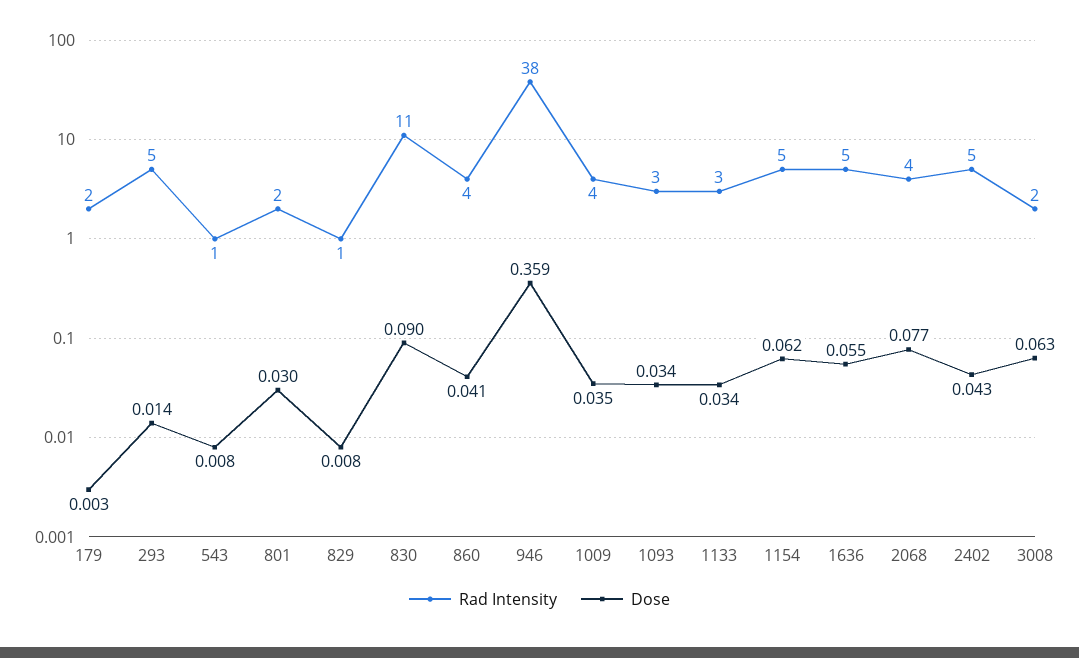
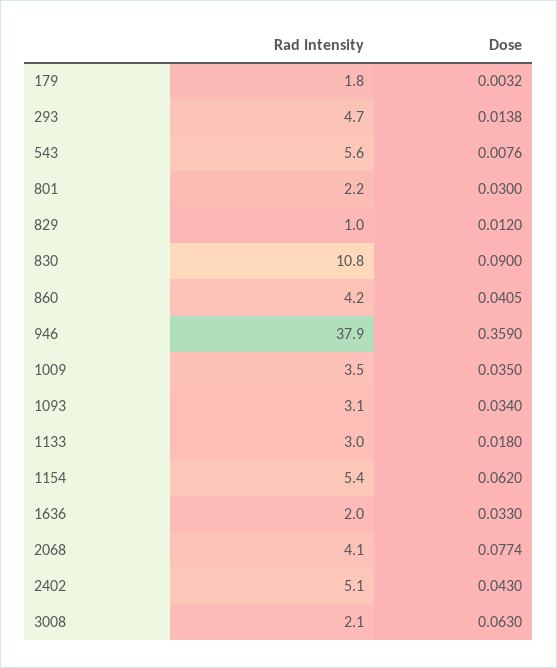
  {
    "Rad Intensity": {
      "179": 1.8,
      "293": 4.7,
-     "543": 1,
+     "543": 5.6,
      "801": 2.2,
      "829": 1,
      "830": 10.8,
      "860": 4.2,
      "946": 37.9,
      "1009": 3.5,
      "1093": 3.1,
      "1133": 3,
      "1154": 5.4,
-     "1636": 5,
+     "1636": 2,
      "2068": 4.1,
      "2402": 5.1,
      "3008": 2.1
    },
    "Dose": {
      "179": 0.0032,
      "293": 0.0138,
      "543": 0.0076,
      "801": 0.03,
-     "829": 0.008,
+     "829": 0.012,
      "830": 0.09,
      "860": 0.0405,
      "946": 0.359,
      "1009": 0.035,
      "1093": 0.034,
-     "1133": 0.034,
+     "1133": 0.018,
      "1154": 0.062,
-     "1636": 0.055,
+     "1636": 0.033,
      "2068": 0.0774,
      "2402": 0.043,
      "3008": 0.063
    }
  }

